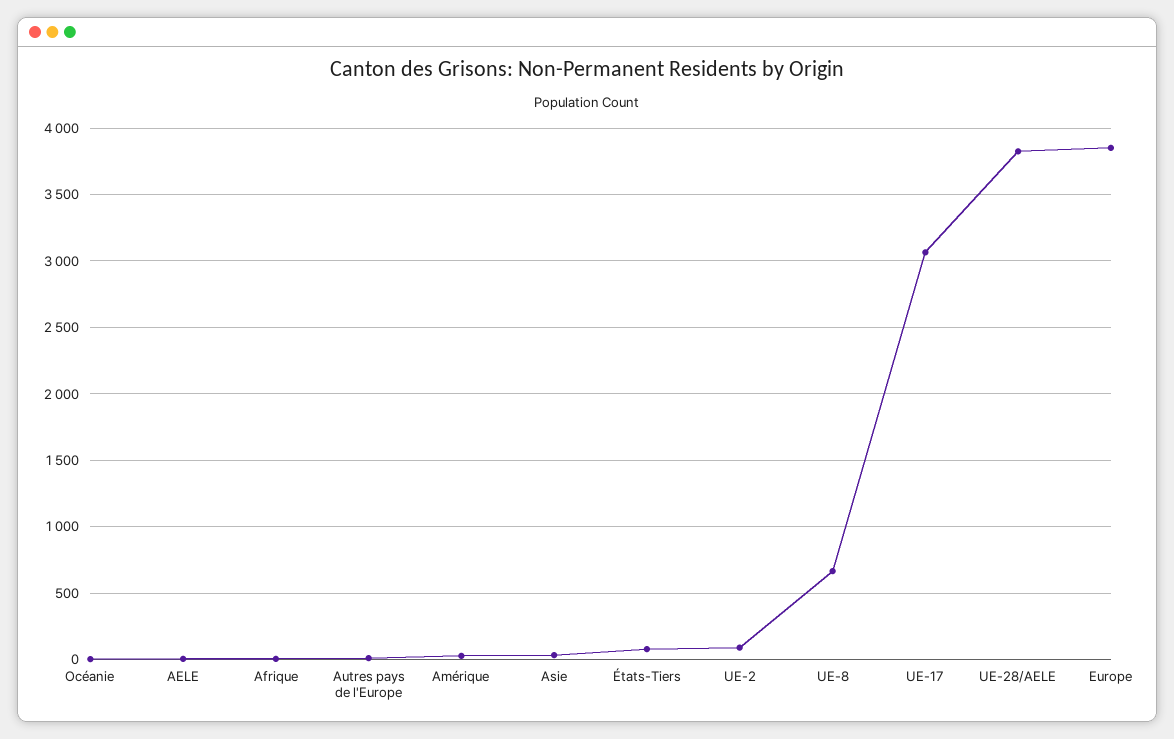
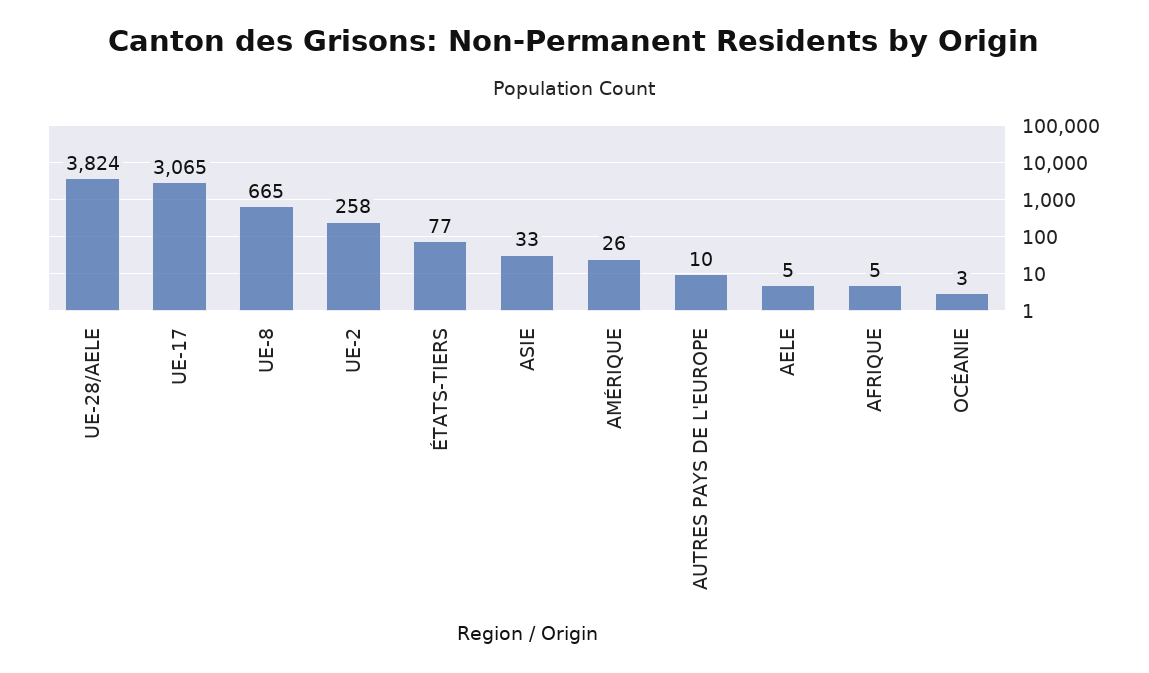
  {
    "Océanie": 3,
    "AELE": 5,
    "Afrique": 5,
    "Autres pays de l'Europe": 10,
    "Amérique": 26,
    "Asie": 33,
    "États-Tiers": 77,
-   "UE-2": 100,
+   "UE-2": 258,
    "UE-8": 665,
    "UE-17": 3065,
-   "UE-28/AELE": 3824,
+   "UE-28/AELE": 3824
-   "Europe": 3850
  }

